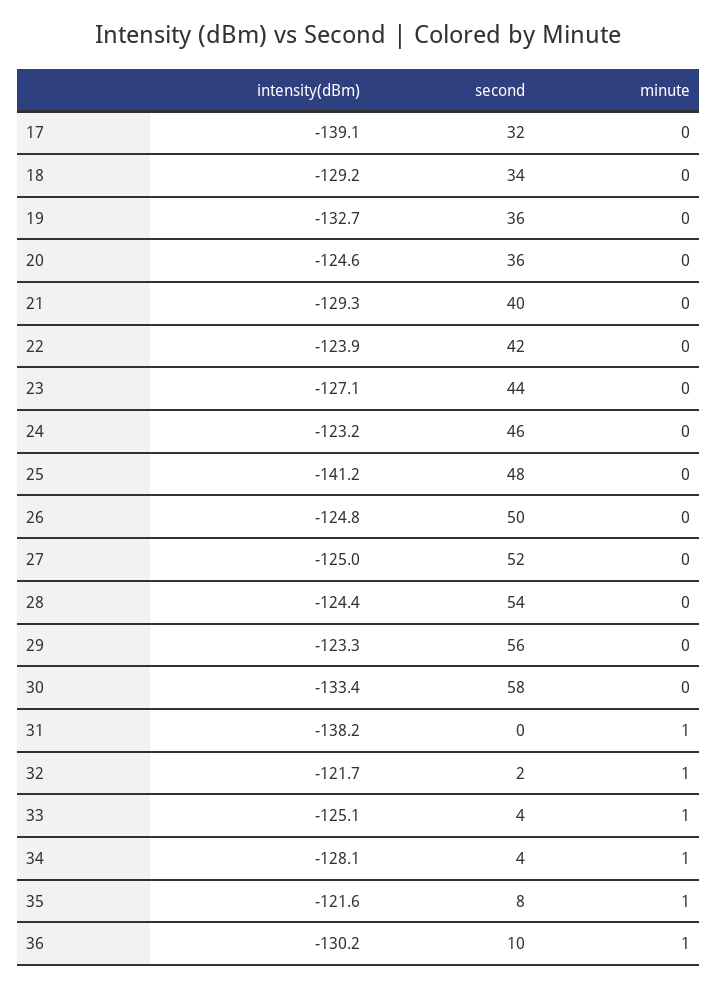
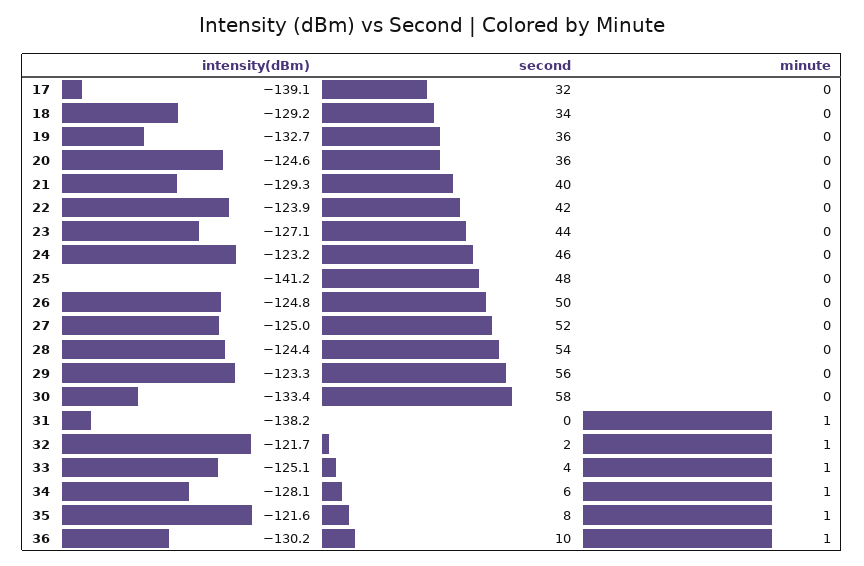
  {
    "intensity(dBm)": {
      "17": -139.1,
      "18": -129.2,
      "19": -132.7,
      "20": -124.6,
      "21": -129.3,
      "22": -123.9,
      "23": -127.1,
      "24": -123.2,
      "25": -141.2,
      "26": -124.8,
      "27": -125,
      "28": -124.4,
      "29": -123.3,
      "30": -133.4,
      "31": -138.2,
      "32": -121.7,
      "33": -125.1,
      "34": -128.1,
      "35": -121.6,
      "36": -130.2
    },
    "second": {
      "17": 32,
      "18": 34,
      "19": 36,
      "20": 36,
      "21": 40,
      "22": 42,
      "23": 44,
      "24": 46,
      "25": 48,
      "26": 50,
      "27": 52,
      "28": 54,
      "29": 56,
      "30": 58,
      "31": 0,
      "32": 2,
      "33": 4,
-     "34": 4,
+     "34": 6,
      "35": 8,
      "36": 10
    },
    "minute": {
      "17": 0,
      "18": 0,
      "19": 0,
      "20": 0,
      "21": 0,
      "22": 0,
      "23": 0,
      "24": 0,
      "25": 0,
      "26": 0,
      "27": 0,
      "28": 0,
      "29": 0,
      "30": 0,
      "31": 1,
      "32": 1,
      "33": 1,
      "34": 1,
      "35": 1,
      "36": 1
    }
  }

